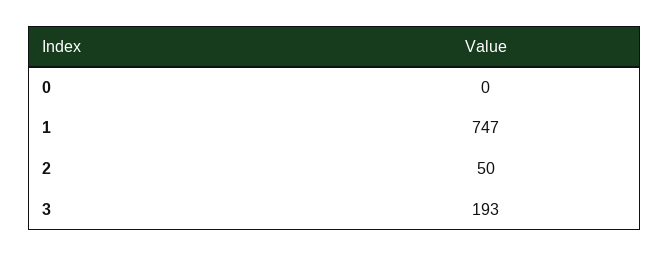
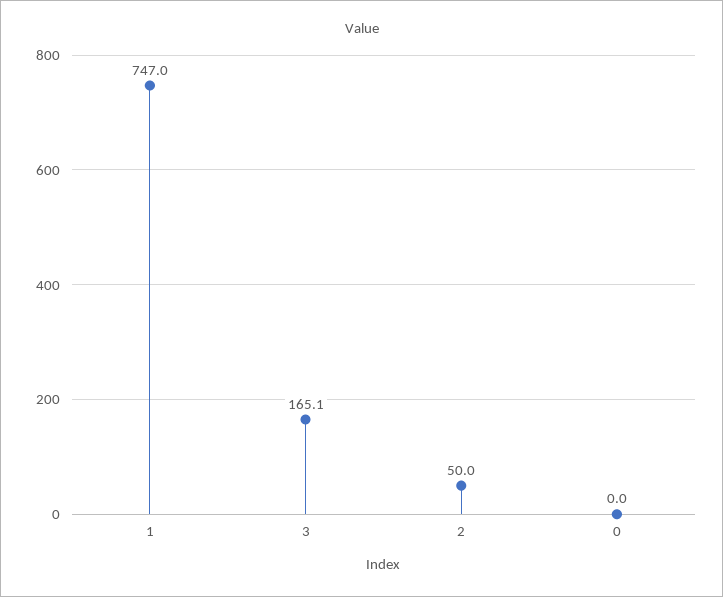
  {
    "0": 0,
    "1": 747,
    "2": 50,
-   "3": 193
+   "3": 165.1
  }

